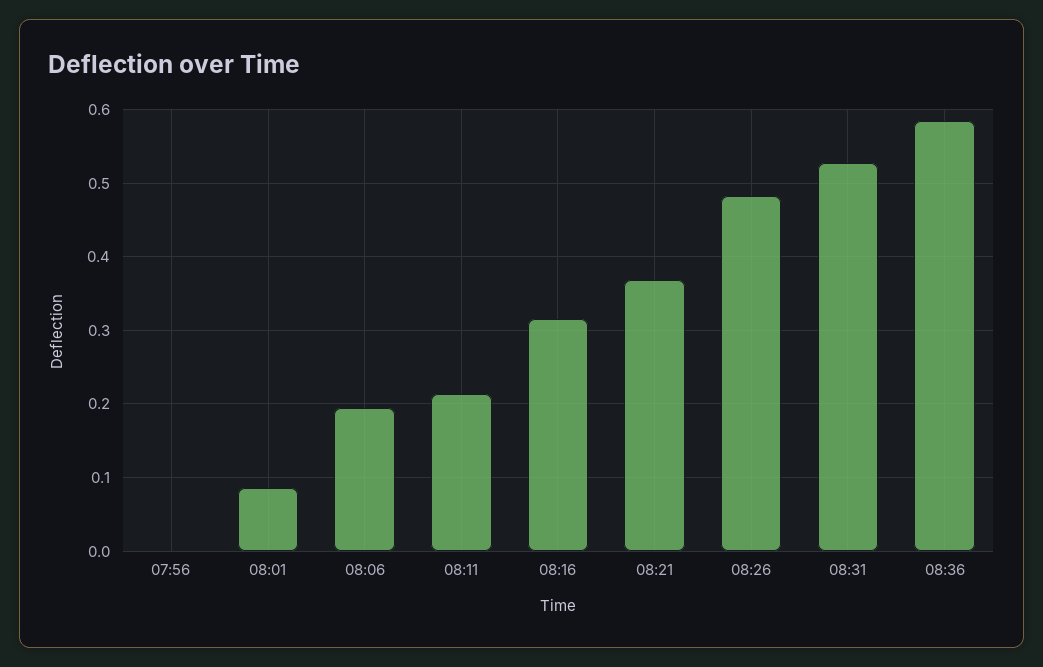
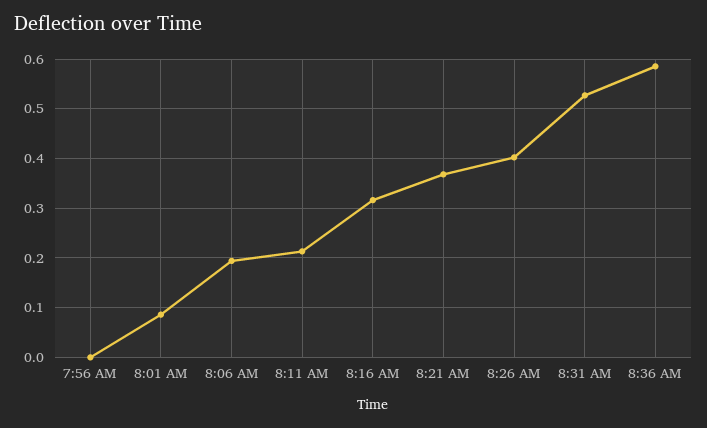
  {
    "07:56": 0,
    "08:01": 0.09,
    "08:06": 0.19,
    "08:11": 0.21,
    "08:16": 0.32,
    "08:21": 0.37,
-   "08:26": 0.48,
+   "08:26": 0.4,
    "08:31": 0.53,
    "08:36": 0.59
  }

